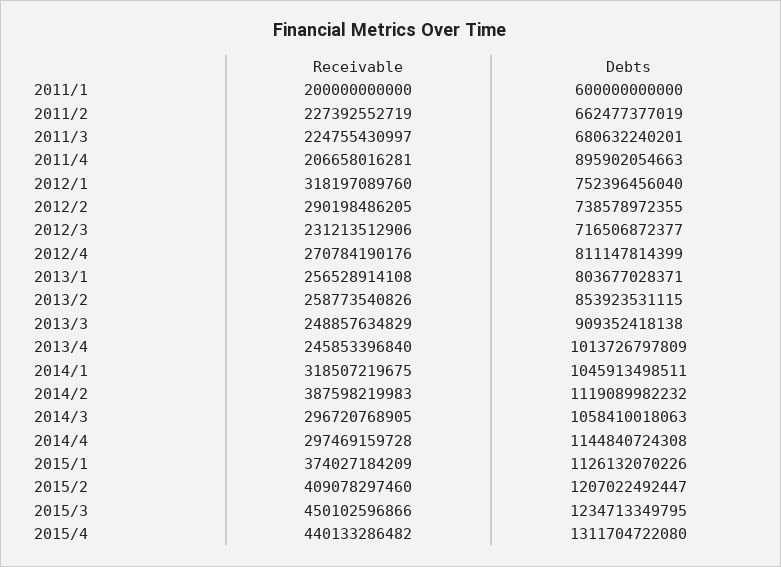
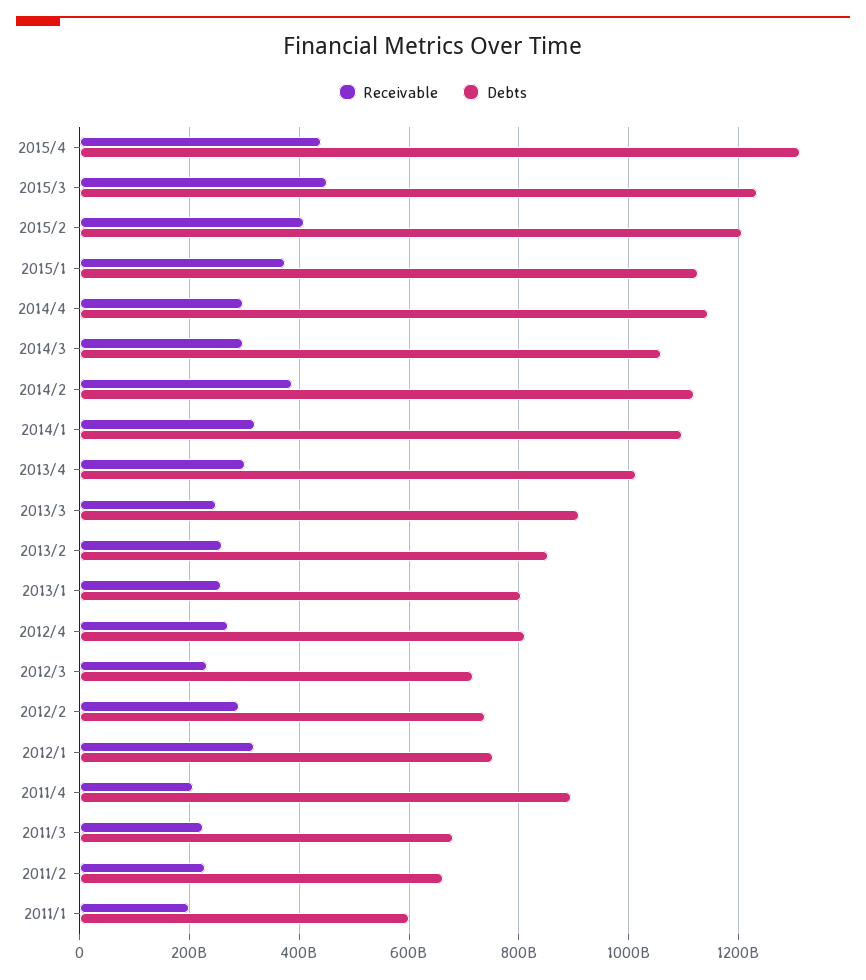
  {
    "Receivable": {
      "2011/1": 200000000000,
      "2011/2": 227392552719,
      "2011/3": 224755430997,
      "2011/4": 206658016281,
      "2012/1": 318197089760,
      "2012/2": 290198486205,
      "2012/3": 231213512906,
      "2012/4": 270784190176,
      "2013/1": 256528914108,
      "2013/2": 258773540826,
      "2013/3": 248857634829,
-     "2013/4": 245853396840,
+     "2013/4": 300000000000,
      "2014/1": 318507219675,
      "2014/2": 387598219983,
      "2014/3": 296720768905,
      "2014/4": 297469159728,
      "2015/1": 374027184209,
      "2015/2": 409078297460,
      "2015/3": 450102596866,
      "2015/4": 440133286482
    },
    "Debts": {
      "2011/1": 600000000000,
      "2011/2": 662477377019,
      "2011/3": 680632240201,
      "2011/4": 895902054663,
      "2012/1": 752396456040,
      "2012/2": 738578972355,
      "2012/3": 716506872377,
      "2012/4": 811147814399,
      "2013/1": 803677028371,
      "2013/2": 853923531115,
      "2013/3": 909352418138,
      "2013/4": 1013726797809,
-     "2014/1": 1045913498511,
+     "2014/1": 1100000000000,
      "2014/2": 1119089982232,
      "2014/3": 1058410018063,
      "2014/4": 1144840724308,
      "2015/1": 1126132070226,
      "2015/2": 1207022492447,
      "2015/3": 1234713349795,
      "2015/4": 1311704722080
    }
  }

